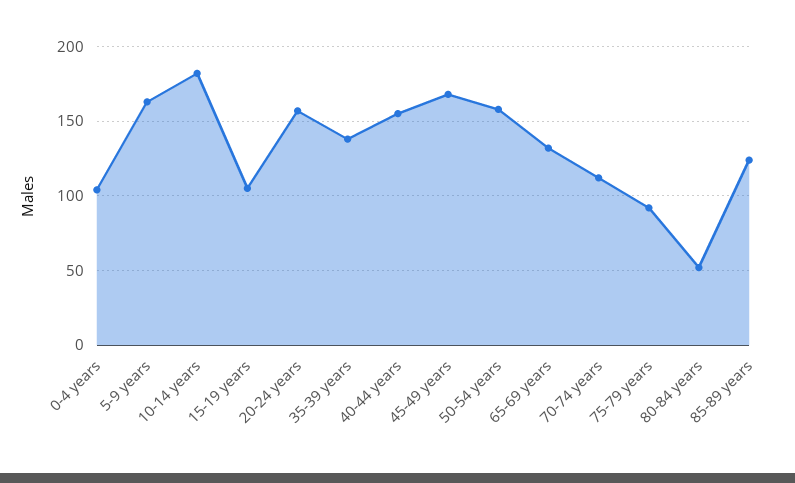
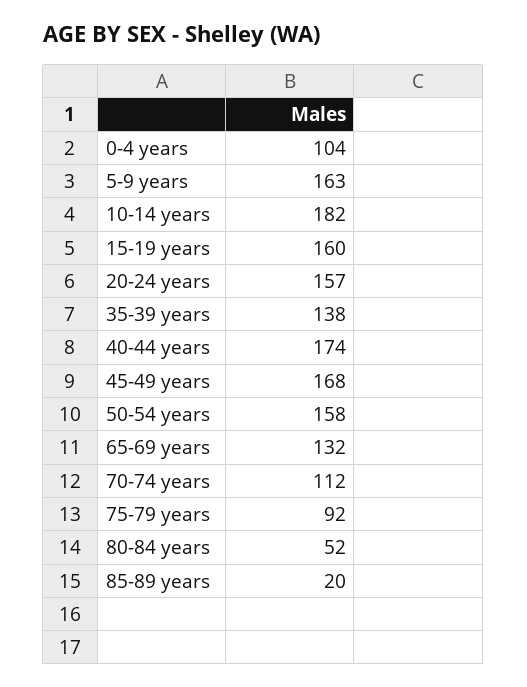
  {
    "0-4 years": 104,
    "5-9 years": 163,
    "10-14 years": 182,
-   "15-19 years": 105,
+   "15-19 years": 160,
    "20-24 years": 157,
    "35-39 years": 138,
-   "40-44 years": 155,
+   "40-44 years": 174,
    "45-49 years": 168,
    "50-54 years": 158,
    "65-69 years": 132,
    "70-74 years": 112,
    "75-79 years": 92,
    "80-84 years": 52,
-   "85-89 years": 125
+   "85-89 years": 20
  }

